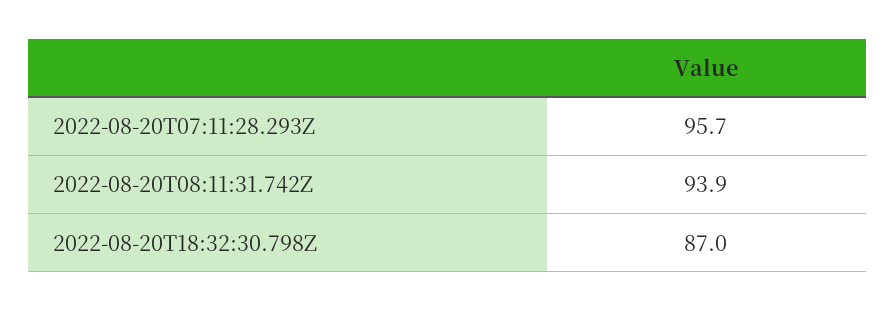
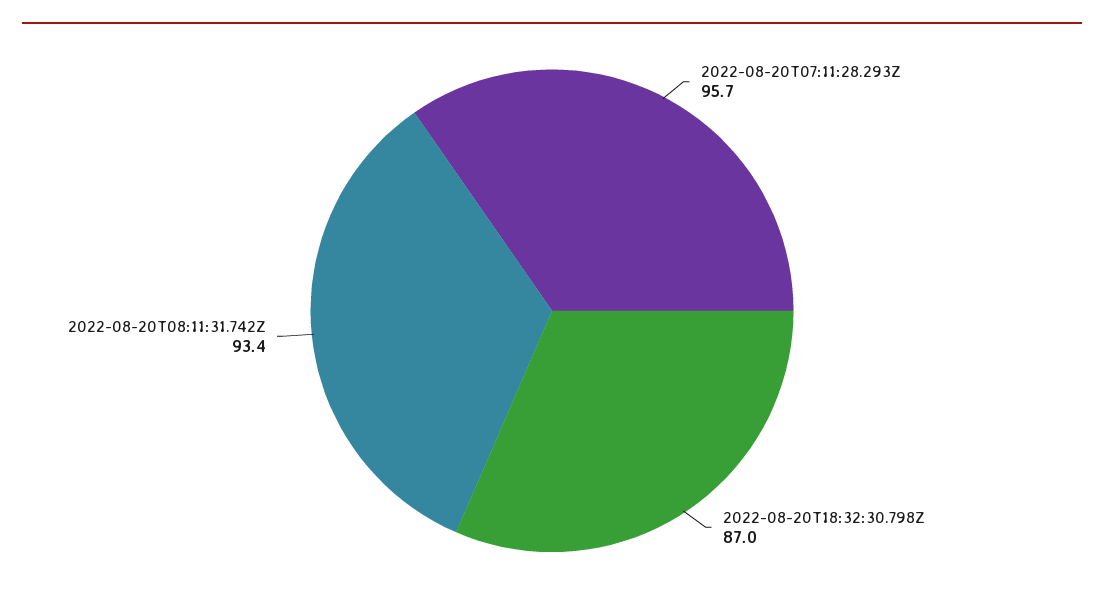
  {
    "2022-08-20T07:11:28.293Z": 95.7,
-   "2022-08-20T08:11:31.742Z": 93.9,
+   "2022-08-20T08:11:31.742Z": 93.4,
    "2022-08-20T18:32:30.798Z": 87
  }

